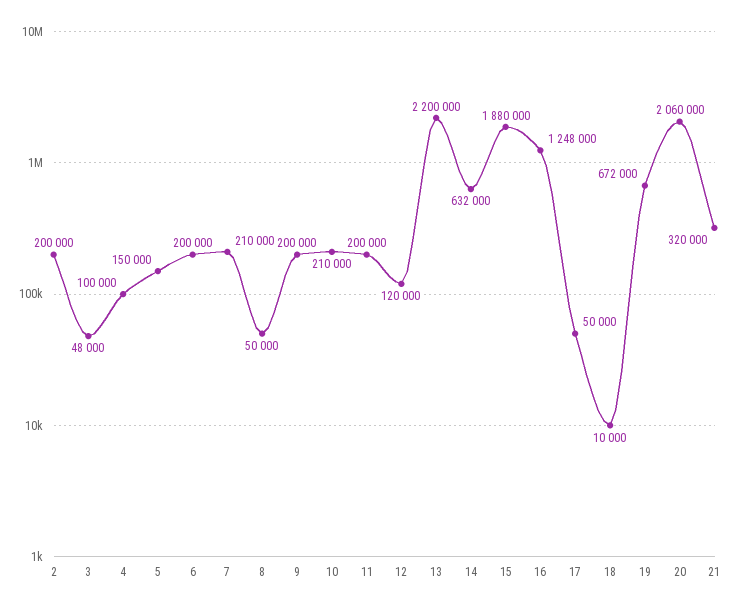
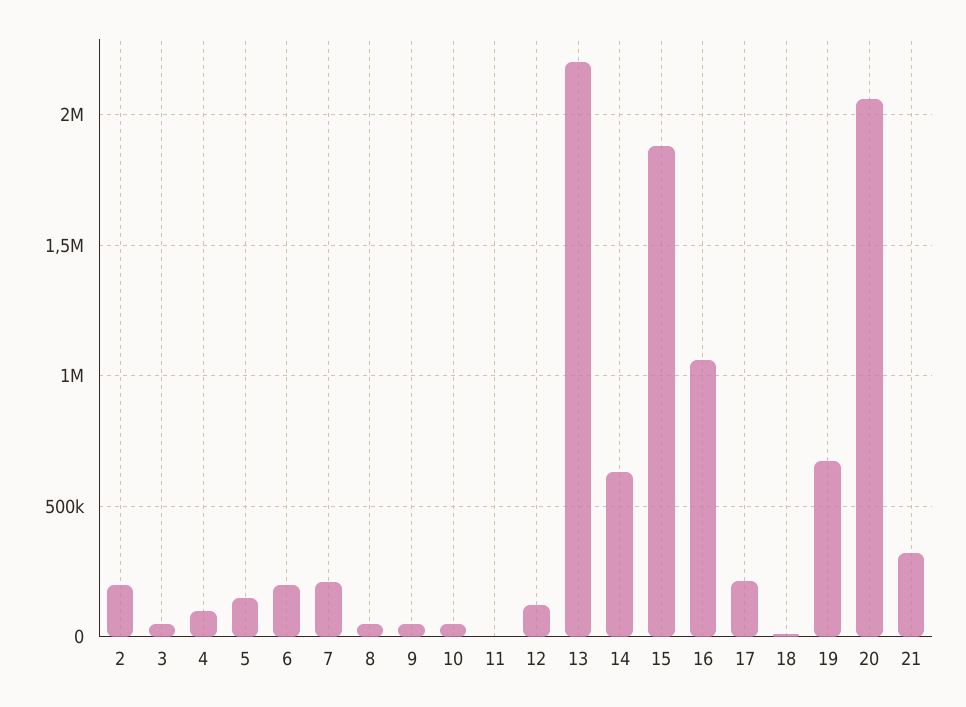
  {
    "2": 200000,
    "3": 48000,
    "4": 100000,
    "5": 150000,
    "6": 200000,
    "7": 210000,
    "8": 50000,
-   "9": 200000,
+   "9": 50000,
-   "10": 210000,
+   "10": 50000,
-   "11": 200000,
+   "11": 0,
    "12": 120000,
    "13": 2200000,
    "14": 632000,
    "15": 1880000,
-   "16": 1248000,
+   "16": 1050000,
-   "17": 50000,
+   "17": 200000,
    "18": 10000,
    "19": 672000,
    "20": 2060000,
    "21": 320000
  }

